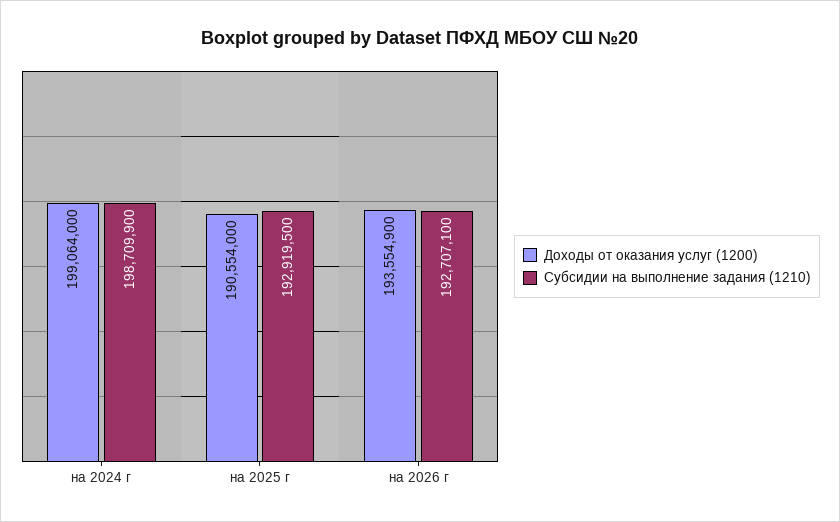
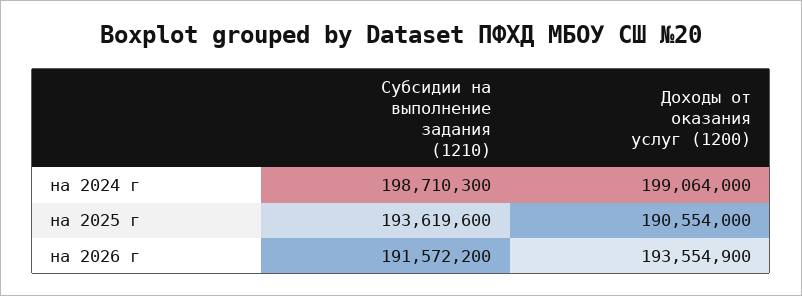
  {
    "Доходы от оказания услуг (1200)": {
      "на 2024 г": 199064000,
      "на 2025 г": 190554000,
      "на 2026 г": 193554900
    },
    "Субсидии на выполнение задания (1210)": {
-     "на 2024 г": 198709900,
+     "на 2024 г": 198710300,
-     "на 2025 г": 192919500,
+     "на 2025 г": 193619600,
-     "на 2026 г": 192707100
+     "на 2026 г": 191572200
    }
  }

